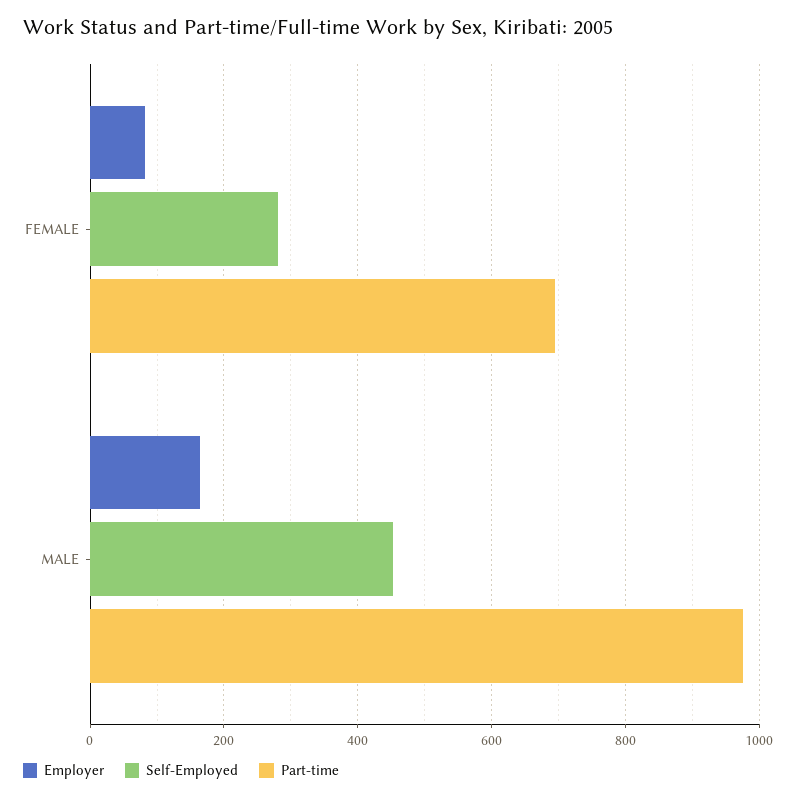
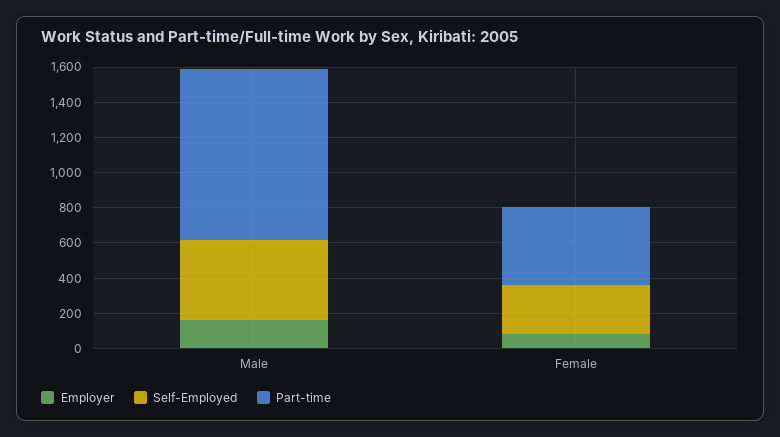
  {
    "Employer": {
      "FEMALE": 80,
      "MALE": 160
    },
    "Self-Employed": {
      "FEMALE": 280,
      "MALE": 460
    },
    "Part-time": {
-     "FEMALE": 700,
+     "FEMALE": 450,
      "MALE": 980
    }
  }

